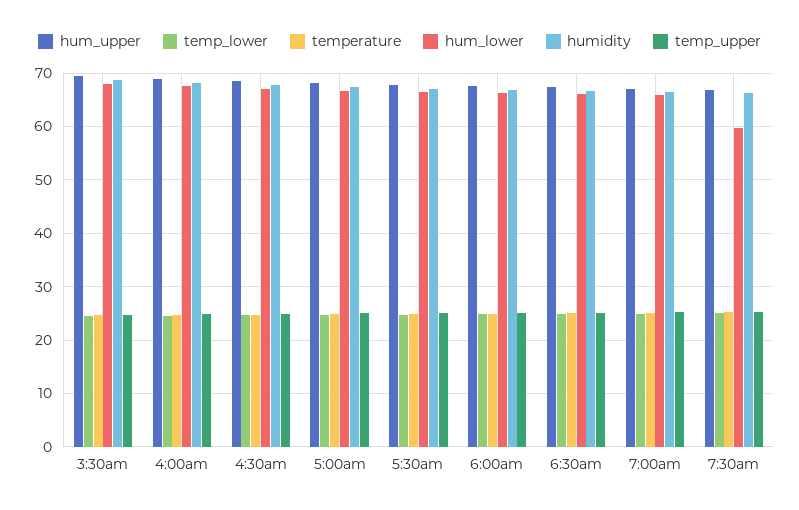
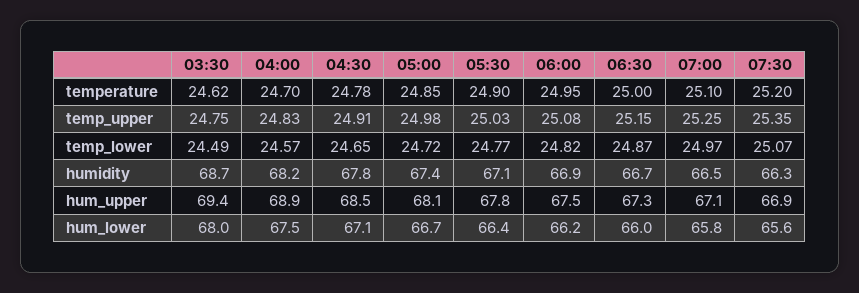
  {
    "hum_upper": {
      "3:30am": 69.4,
      "4:00am": 68.9,
      "4:30am": 68.5,
      "5:00am": 68.1,
      "5:30am": 67.8,
      "6:00am": 67.5,
      "6:30am": 67.3,
      "7:00am": 67.1,
      "7:30am": 66.9
    },
    "temp_lower": {
      "3:30am": 24.49,
      "4:00am": 24.57,
      "4:30am": 24.65,
      "5:00am": 24.72,
      "5:30am": 24.77,
      "6:00am": 24.82,
      "6:30am": 24.87,
      "7:00am": 24.97,
      "7:30am": 25.07
    },
    "temperature": {
      "3:30am": 24.62,
      "4:00am": 24.7,
      "4:30am": 24.78,
      "5:00am": 24.85,
      "5:30am": 24.9,
      "6:00am": 24.95,
      "6:30am": 25,
      "7:00am": 25.1,
      "7:30am": 25.2
    },
    "hum_lower": {
      "3:30am": 68,
      "4:00am": 67.5,
      "4:30am": 67.1,
      "5:00am": 66.7,
      "5:30am": 66.4,
      "6:00am": 66.2,
      "6:30am": 66,
      "7:00am": 65.8,
-     "7:30am": 60
+     "7:30am": 65.6
    },
    "humidity": {
      "3:30am": 68.7,
      "4:00am": 68.2,
      "4:30am": 67.8,
      "5:00am": 67.4,
      "5:30am": 67.1,
      "6:00am": 66.9,
      "6:30am": 66.7,
      "7:00am": 66.5,
      "7:30am": 66.3
    },
    "temp_upper": {
      "3:30am": 24.75,
      "4:00am": 24.83,
      "4:30am": 24.91,
      "5:00am": 24.98,
      "5:30am": 25.03,
      "6:00am": 25.08,
      "6:30am": 25.15,
      "7:00am": 25.25,
      "7:30am": 25.35
    }
  }

